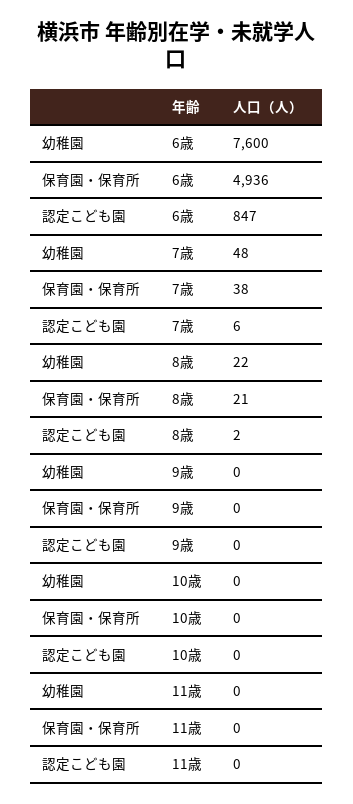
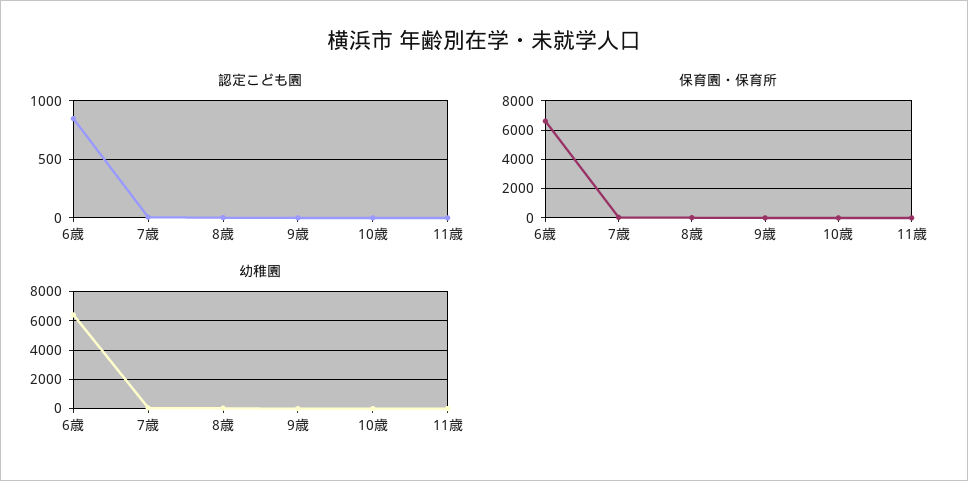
  {
    "幼稚園": {
-     "6歳": 7600,
+     "6歳": 6500,
      "7歳": 48,
      "8歳": 22,
      "9歳": 0,
      "10歳": 0,
      "11歳": 0
    },
    "保育園・保育所": {
-     "6歳": 4936,
+     "6歳": 6500,
      "7歳": 38,
      "8歳": 21,
      "9歳": 0,
      "10歳": 0,
      "11歳": 0
    },
    "認定こども園": {
      "6歳": 847,
      "7歳": 6,
      "8歳": 2,
      "9歳": 0,
      "10歳": 0,
      "11歳": 0
    }
  }

